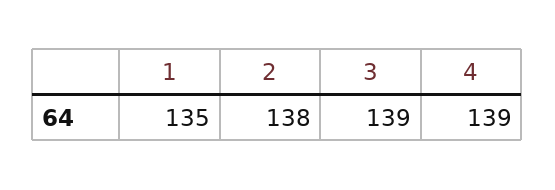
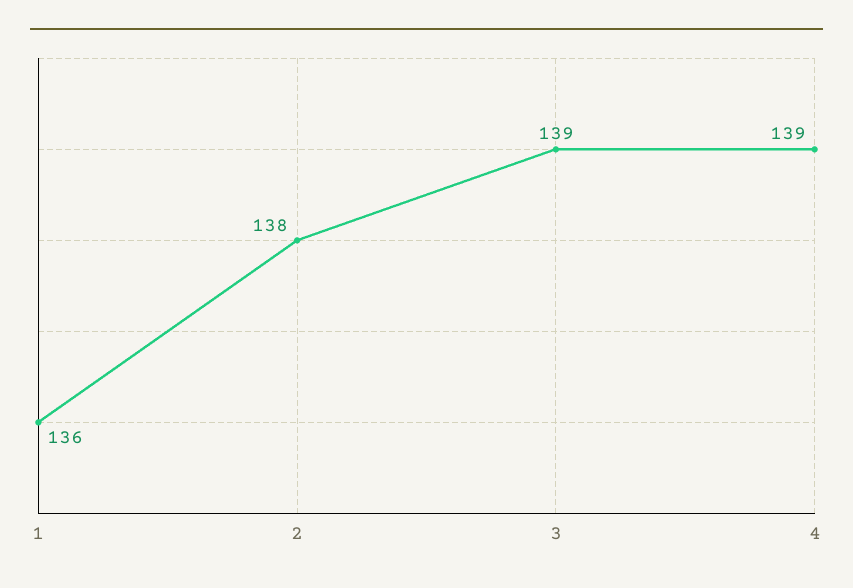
  {
-   "1": 135,
+   "1": 136,
    "2": 138,
    "3": 139,
    "4": 139
  }

